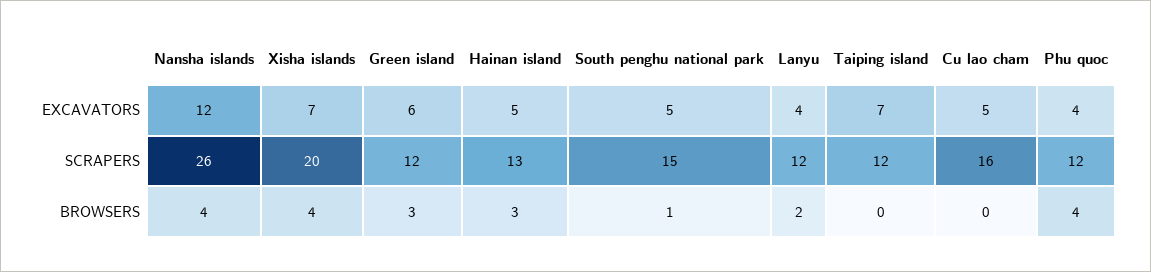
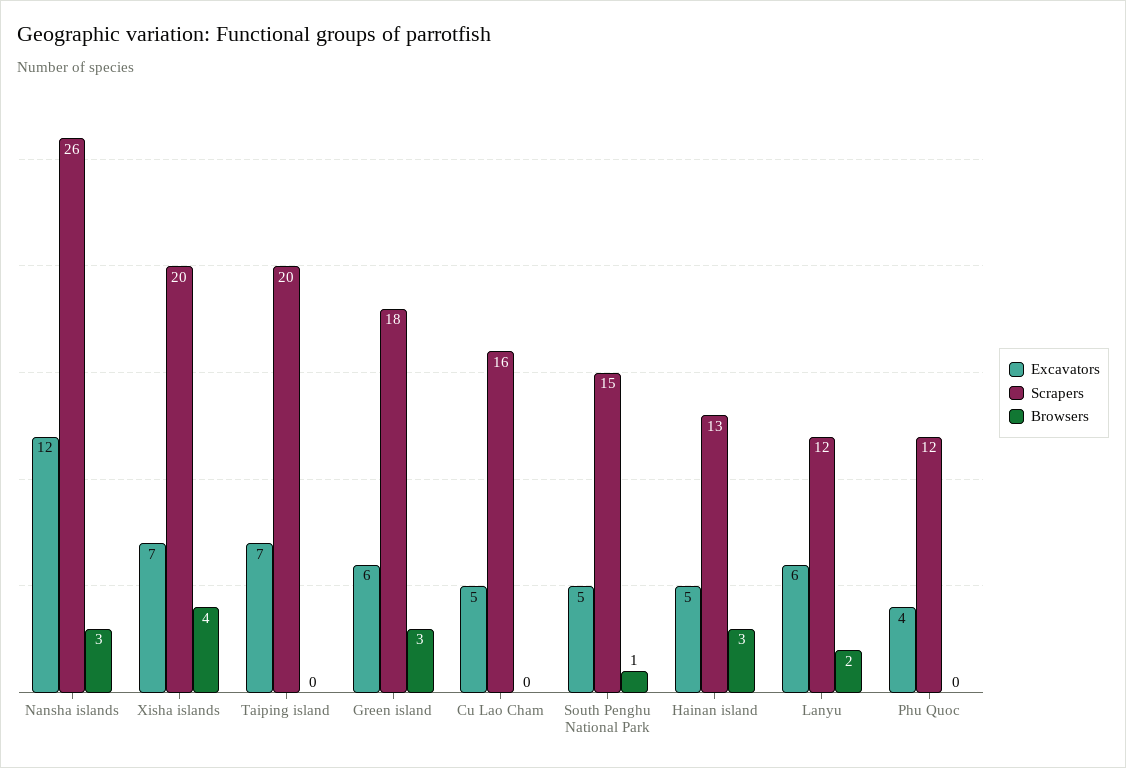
  {
    "EXCAVATORS": {
      "Nansha islands": 12,
      "Xisha islands": 7,
      "Green island": 6,
      "Hainan island": 5,
      "South penghu national park": 5,
-     "Lanyu": 4,
+     "Lanyu": 6,
      "Taiping island": 7,
      "Cu lao cham": 5,
      "Phu quoc": 4
    },
    "SCRAPERS": {
      "Nansha islands": 26,
      "Xisha islands": 20,
-     "Green island": 12,
+     "Green island": 18,
      "Hainan island": 13,
      "South penghu national park": 15,
      "Lanyu": 12,
-     "Taiping island": 12,
+     "Taiping island": 20,
      "Cu lao cham": 16,
      "Phu quoc": 12
    },
    "BROWSERS": {
-     "Nansha islands": 4,
+     "Nansha islands": 3,
      "Xisha islands": 4,
      "Green island": 3,
      "Hainan island": 3,
      "South penghu national park": 1,
      "Lanyu": 2,
      "Taiping island": 0,
      "Cu lao cham": 0,
-     "Phu quoc": 4
+     "Phu quoc": 0
    }
  }

